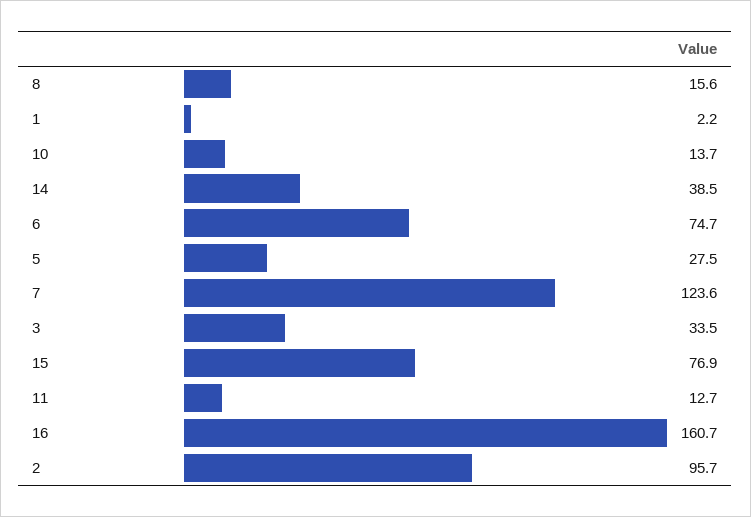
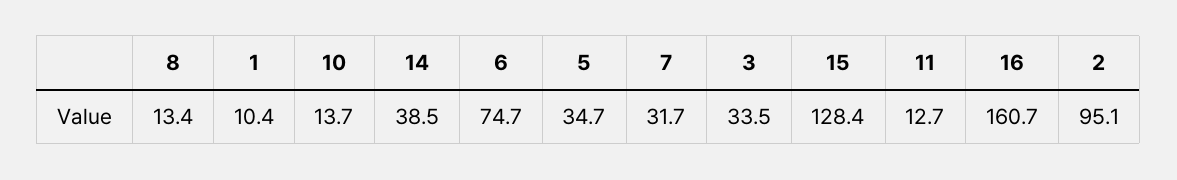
  {
-   "8": 15.6,
+   "8": 13.4,
-   "1": 2.2,
+   "1": 10.4,
    "10": 13.7,
    "14": 38.5,
    "6": 74.7,
-   "5": 27.5,
+   "5": 34.7,
-   "7": 123.6,
+   "7": 31.7,
    "3": 33.5,
-   "15": 76.9,
+   "15": 128.4,
    "11": 12.7,
    "16": 160.7,
-   "2": 95.7
+   "2": 95.1
  }

